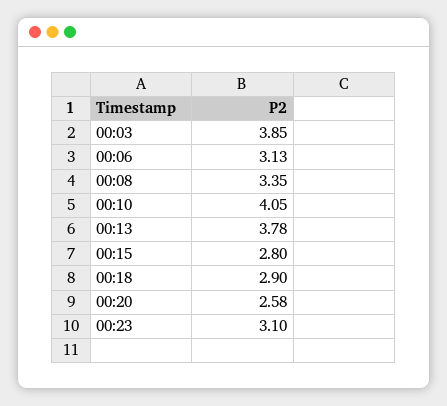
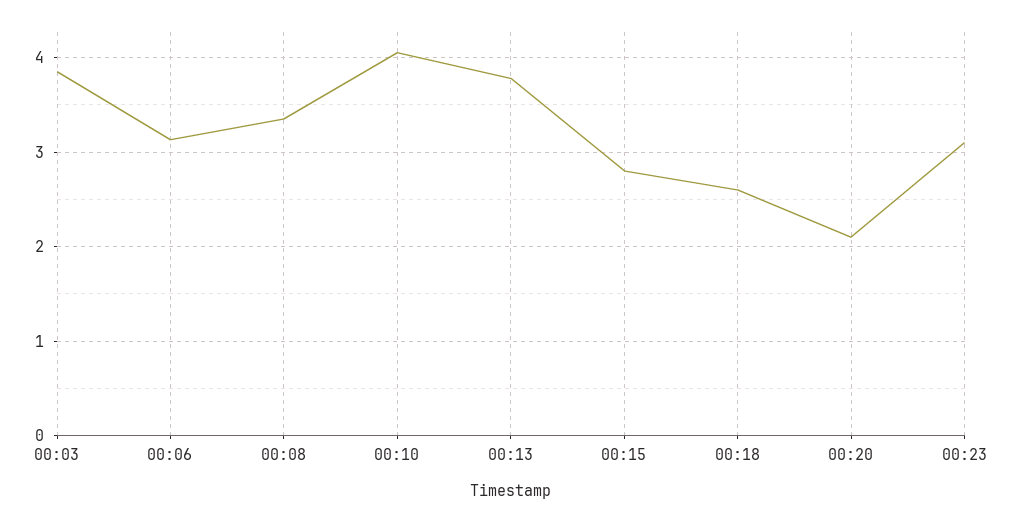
  {
    "00:03": 3.85,
    "00:06": 3.13,
    "00:08": 3.35,
    "00:10": 4.05,
    "00:13": 3.78,
    "00:15": 2.8,
-   "00:18": 2.9,
+   "00:18": 2.6,
-   "00:20": 2.58,
+   "00:20": 2.1,
    "00:23": 3.1
  }

